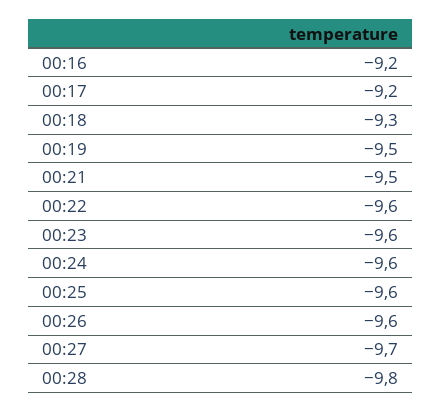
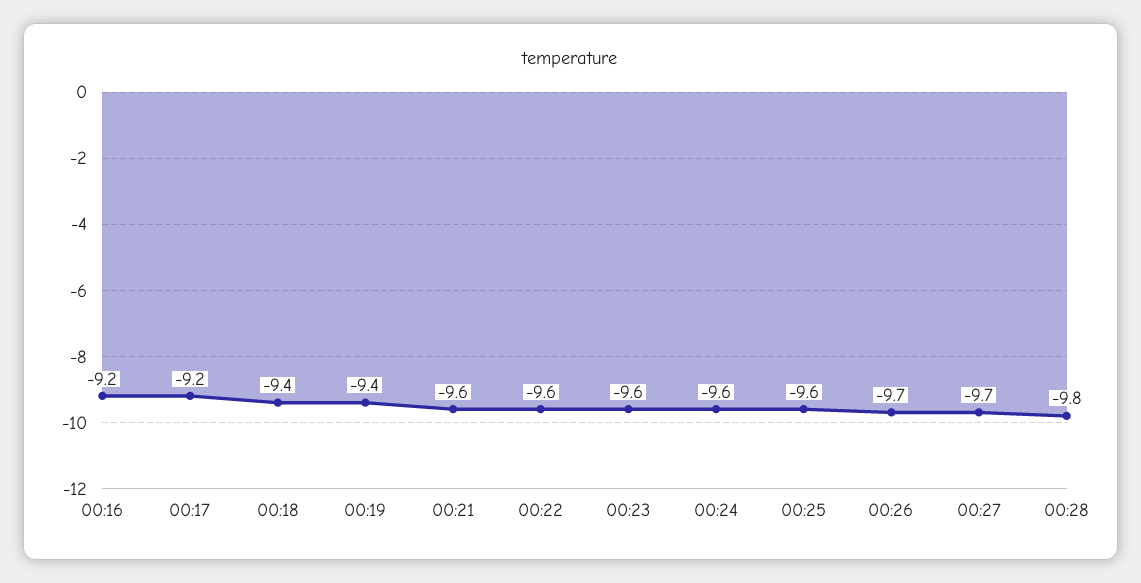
  {
    "00:16": -9.2,
    "00:17": -9.2,
-   "00:18": -9.3,
+   "00:18": -9.4,
-   "00:19": -9.5,
+   "00:19": -9.4,
-   "00:21": -9.5,
+   "00:21": -9.6,
    "00:22": -9.6,
    "00:23": -9.6,
    "00:24": -9.6,
    "00:25": -9.6,
-   "00:26": -9.6,
+   "00:26": -9.7,
    "00:27": -9.7,
    "00:28": -9.8
  }

